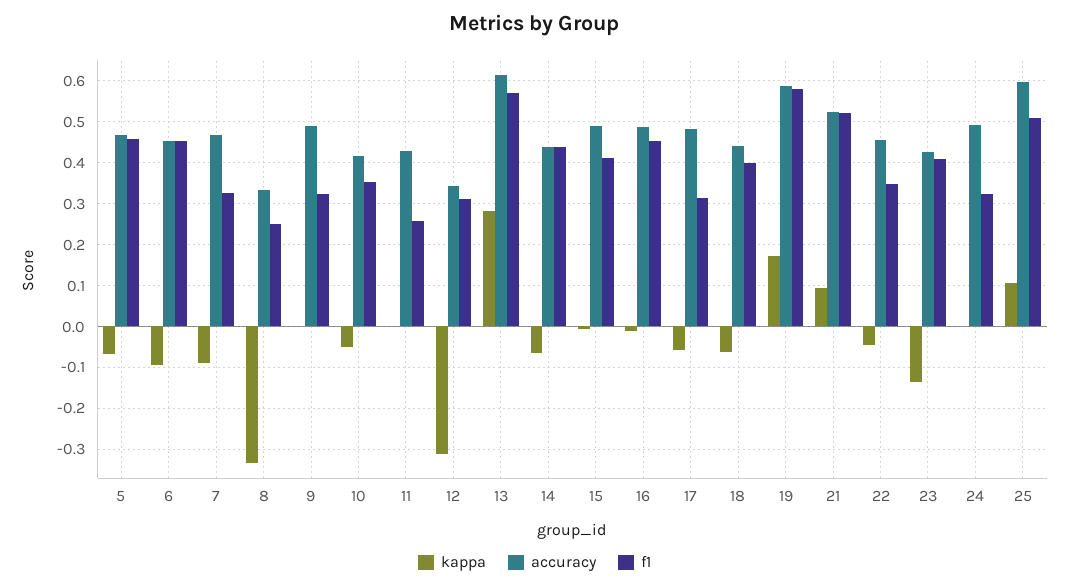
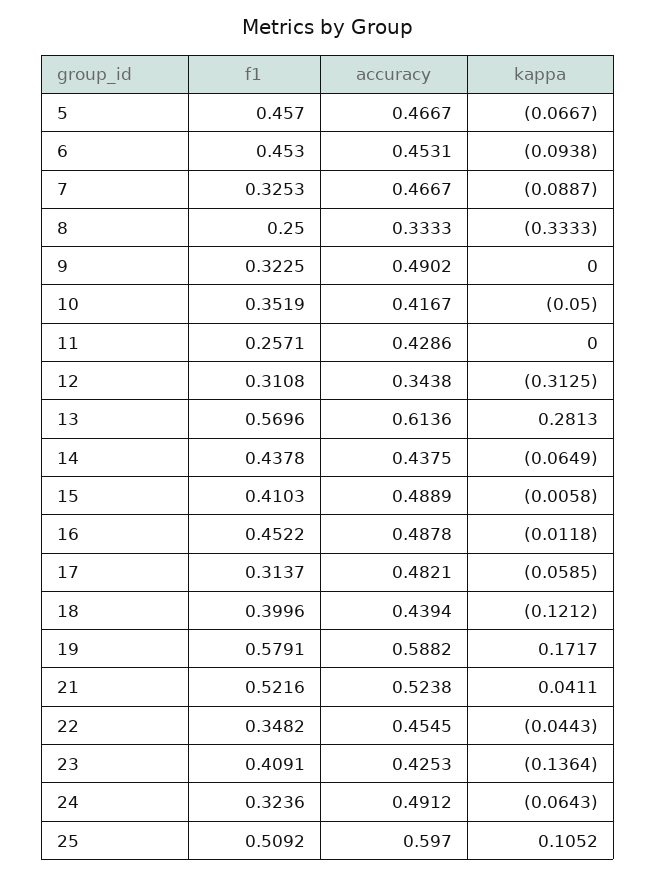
  {
    "kappa": {
      "5": -0.0667,
      "6": -0.0938,
      "7": -0.0887,
      "8": -0.3333,
      "9": 0,
      "10": -0.05,
      "11": 0,
      "12": -0.3125,
      "13": 0.2813,
      "14": -0.0649,
      "15": -0.0058,
      "16": -0.0118,
      "17": -0.0585,
-     "18": -0.06,
+     "18": -0.1212,
      "19": 0.1717,
-     "21": 0.1,
+     "21": 0.0411,
      "22": -0.0443,
      "23": -0.1364,
-     "24": 0,
+     "24": -0.0643,
      "25": 0.1052
    },
    "accuracy": {
      "5": 0.4667,
      "6": 0.4531,
      "7": 0.4667,
      "8": 0.3333,
      "9": 0.4902,
      "10": 0.4167,
      "11": 0.4286,
      "12": 0.3438,
      "13": 0.6136,
      "14": 0.4375,
      "15": 0.4889,
      "16": 0.4878,
      "17": 0.4821,
      "18": 0.4394,
      "19": 0.5882,
      "21": 0.5238,
      "22": 0.4545,
      "23": 0.4253,
      "24": 0.4912,
      "25": 0.597
    },
    "f1": {
      "5": 0.457,
      "6": 0.453,
      "7": 0.3253,
      "8": 0.25,
      "9": 0.3225,
      "10": 0.3519,
      "11": 0.2571,
      "12": 0.3108,
      "13": 0.5696,
      "14": 0.4378,
      "15": 0.4103,
      "16": 0.4522,
      "17": 0.3137,
      "18": 0.3996,
      "19": 0.5791,
      "21": 0.5216,
      "22": 0.3482,
      "23": 0.4091,
      "24": 0.3236,
      "25": 0.5092
    }
  }

